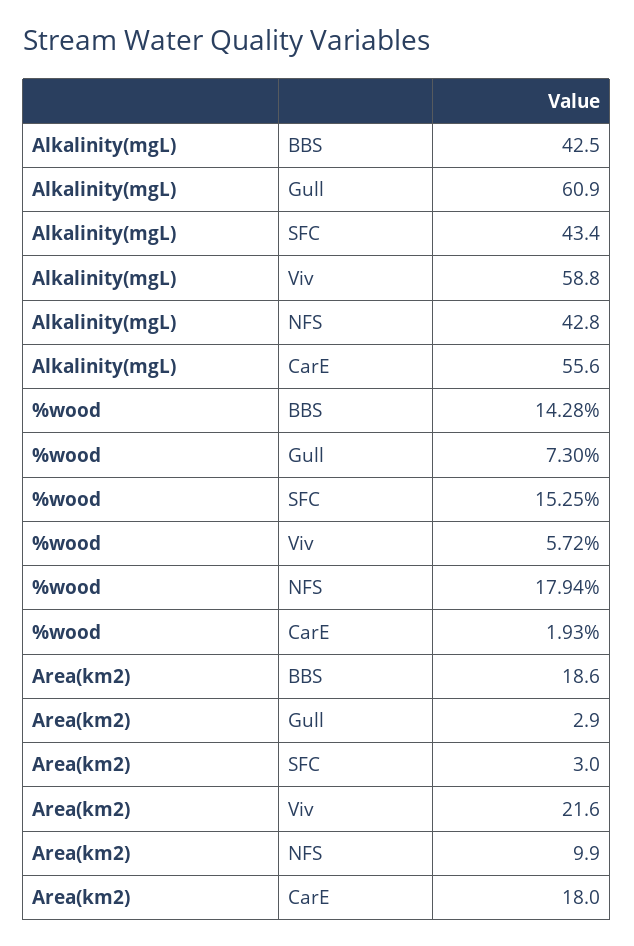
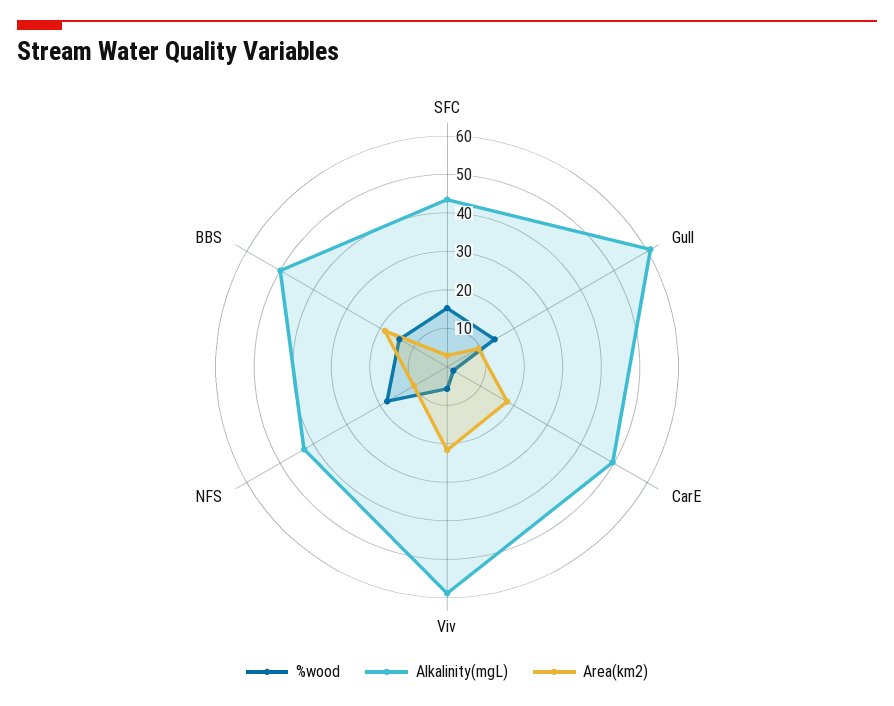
  {
    "Alkalinity(mgL)": {
-     "BBS": 42.5,
+     "BBS": 50,
      "Gull": 60.9,
      "SFC": 43.4,
      "Viv": 58.8,
      "NFS": 42.8,
-     "CarE": 55.6
+     "CarE": 50
    },
    "%wood": {
      "BBS": 14.28,
-     "Gull": 7.3,
+     "Gull": 15,
      "SFC": 15.25,
      "Viv": 5.72,
      "NFS": 17.94,
      "CarE": 1.93
    },
    "Area(km2)": {
      "BBS": 18.6,
-     "Gull": 2.9,
+     "Gull": 10,
      "SFC": 3,
      "Viv": 21.6,
      "NFS": 9.9,
      "CarE": 18
    }
  }

